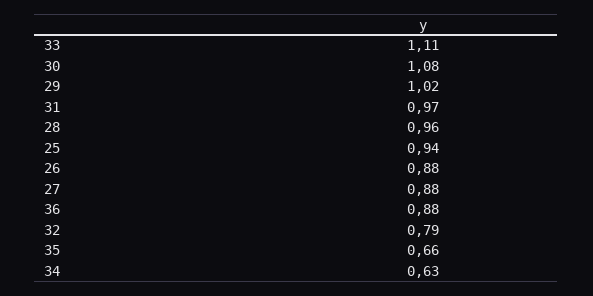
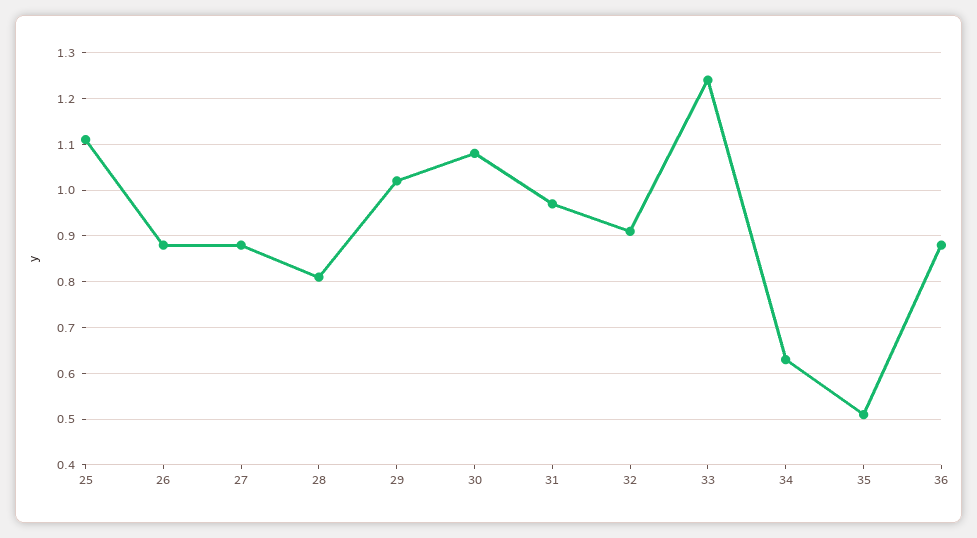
  {
-   "33": 1.11,
+   "33": 1.25,
    "30": 1.08,
    "29": 1.02,
    "31": 0.97,
-   "28": 0.96,
+   "28": 0.8,
-   "25": 0.94,
+   "25": 1.1,
    "26": 0.88,
    "27": 0.88,
    "36": 0.88,
-   "32": 0.79,
+   "32": 0.9,
-   "35": 0.66,
+   "35": 0.5,
    "34": 0.63
  }

